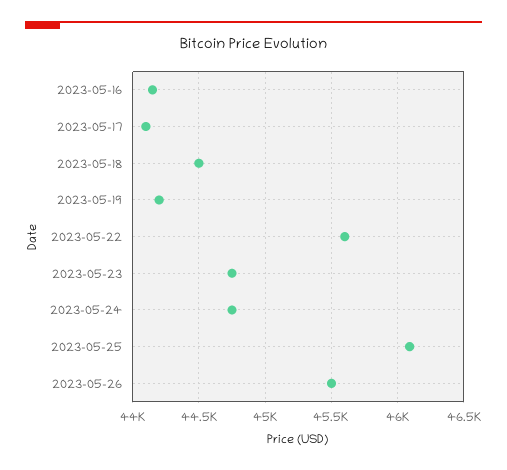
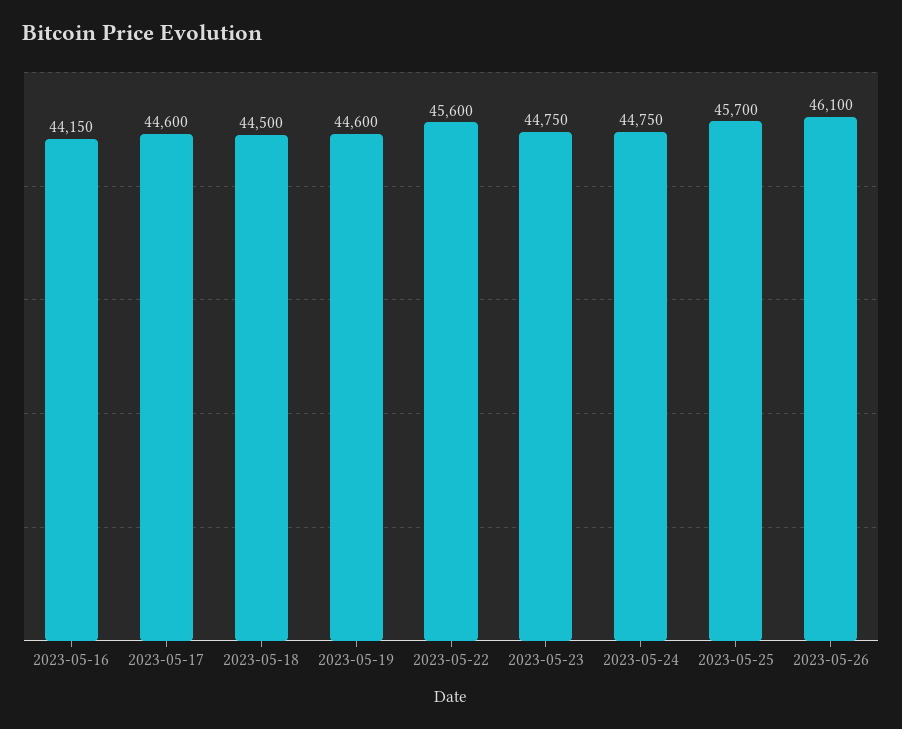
  {
    "2023-05-16": 44150,
-   "2023-05-17": 44100,
+   "2023-05-17": 44600,
    "2023-05-18": 44500,
-   "2023-05-19": 44200,
+   "2023-05-19": 44600,
    "2023-05-22": 45600,
    "2023-05-23": 44750,
    "2023-05-24": 44750,
-   "2023-05-25": 46100,
+   "2023-05-25": 45700,
-   "2023-05-26": 45500
+   "2023-05-26": 46100
  }

